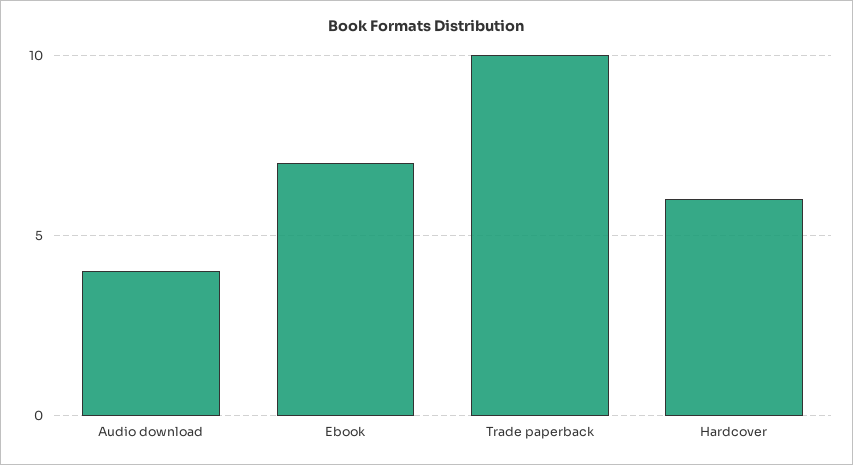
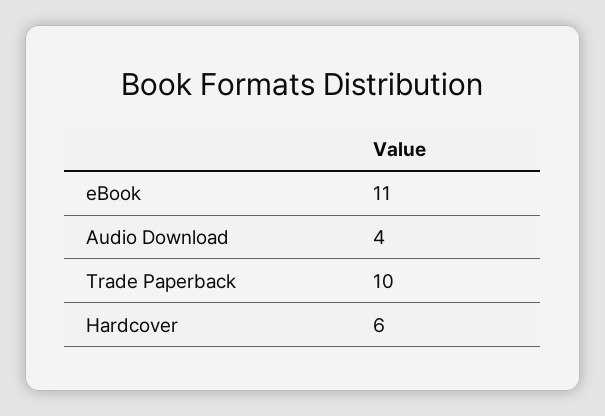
  {
    "Audio download": 4,
-   "Ebook": 7,
+   "Ebook": 11,
    "Trade paperback": 10,
    "Hardcover": 6
  }

